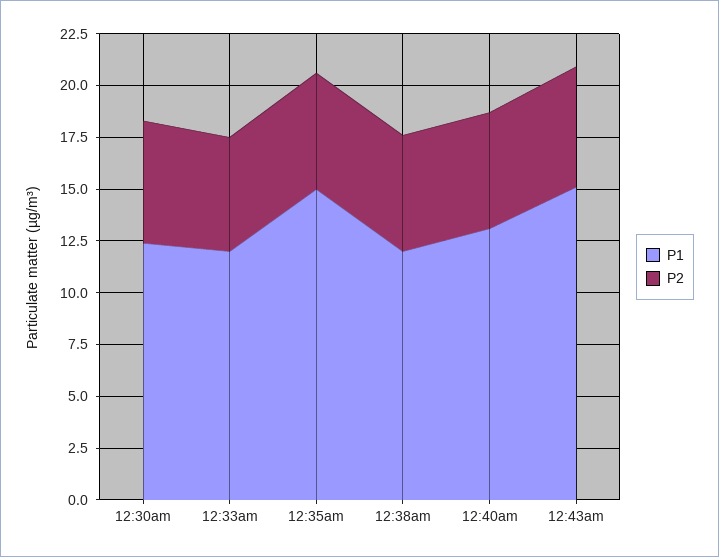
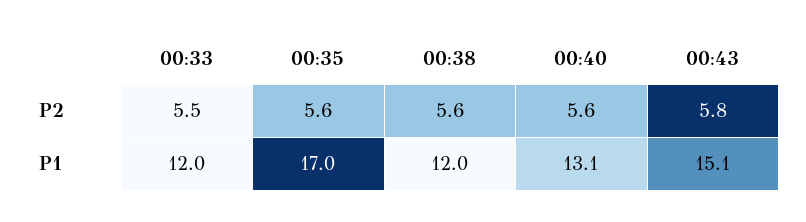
  {
    "P1": {
-     "12:30am": 12.5,
      "12:33am": 12,
-     "12:35am": 15,
+     "12:35am": 17,
      "12:38am": 12,
      "12:40am": 13.1,
      "12:43am": 15.1
    },
    "P2": {
-     "12:30am": 6,
      "12:33am": 5.5,
      "12:35am": 5.6,
      "12:38am": 5.6,
      "12:40am": 5.6,
      "12:43am": 5.8
    }
  }

